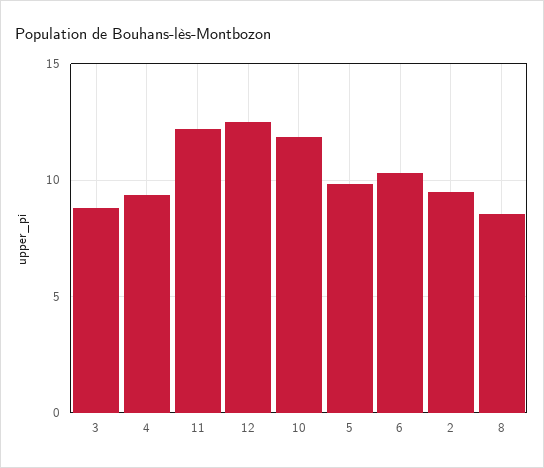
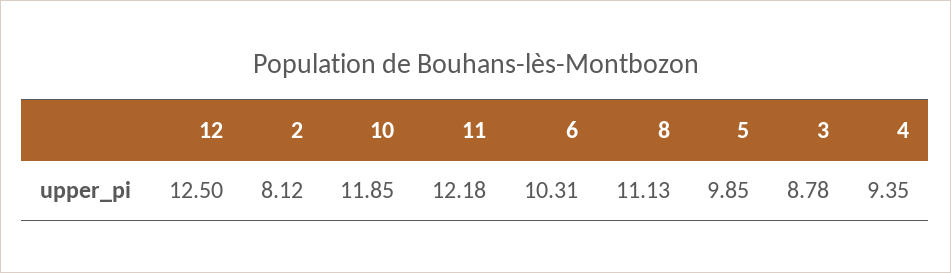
  {
    "3": 8.78,
    "4": 9.35,
    "11": 12.18,
    "12": 12.5,
    "10": 11.85,
    "5": 9.85,
    "6": 10.31,
-   "2": 9.5,
+   "2": 8.12,
-   "8": 8.5
+   "8": 11.13
  }

